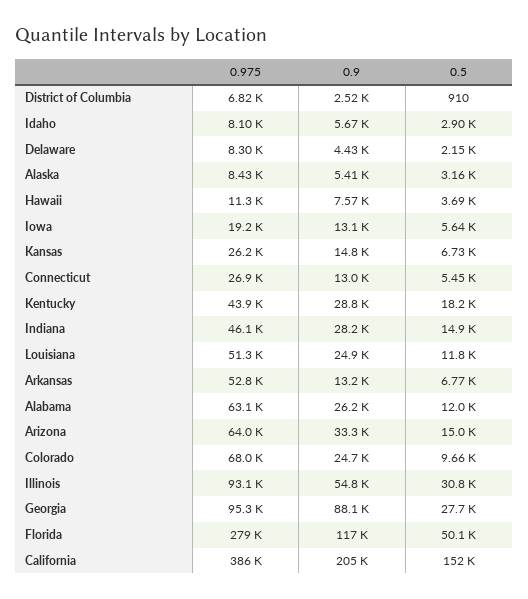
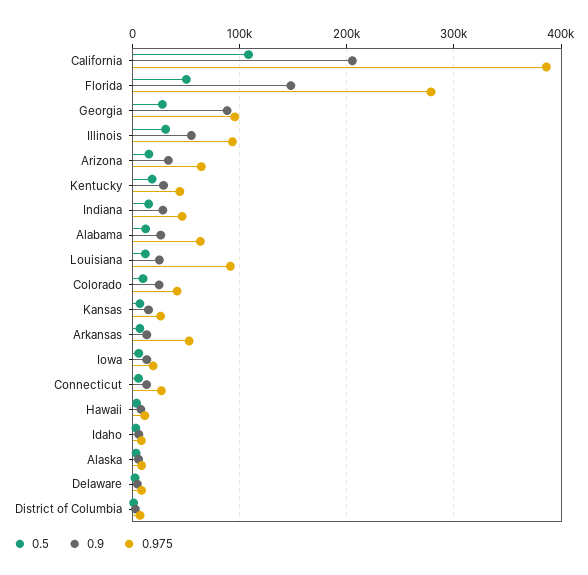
  {
    "0.975": {
      "District of Columbia": 6820,
      "Idaho": 8100,
      "Delaware": 8300,
      "Alaska": 8430,
      "Hawaii": 11300,
      "Iowa": 19200,
      "Kansas": 26200,
      "Connecticut": 26900,
      "Kentucky": 43900,
      "Indiana": 46100,
-     "Louisiana": 51300,
+     "Louisiana": 90000,
      "Arkansas": 52800,
      "Alabama": 63100,
      "Arizona": 64000,
-     "Colorado": 68000,
+     "Colorado": 40000,
      "Illinois": 93100,
      "Georgia": 95300,
      "Florida": 279000,
      "California": 386000
    },
    "0.9": {
      "District of Columbia": 2520,
      "Idaho": 5670,
      "Delaware": 4430,
      "Alaska": 5410,
      "Hawaii": 7570,
      "Iowa": 13100,
      "Kansas": 14800,
      "Connecticut": 13000,
      "Kentucky": 28800,
      "Indiana": 28200,
      "Louisiana": 24900,
      "Arkansas": 13200,
      "Alabama": 26200,
      "Arizona": 33300,
      "Colorado": 24700,
      "Illinois": 54800,
      "Georgia": 88100,
-     "Florida": 117000,
+     "Florida": 150000,
      "California": 205000
    },
    "0.5": {
      "District of Columbia": 910,
      "Idaho": 2900,
      "Delaware": 2150,
      "Alaska": 3160,
      "Hawaii": 3690,
      "Iowa": 5640,
      "Kansas": 6730,
      "Connecticut": 5450,
      "Kentucky": 18200,
      "Indiana": 14900,
      "Louisiana": 11800,
      "Arkansas": 6770,
      "Alabama": 12000,
      "Arizona": 15000,
      "Colorado": 9660,
      "Illinois": 30800,
      "Georgia": 27700,
      "Florida": 50100,
-     "California": 152000
+     "California": 110000
    }
  }

